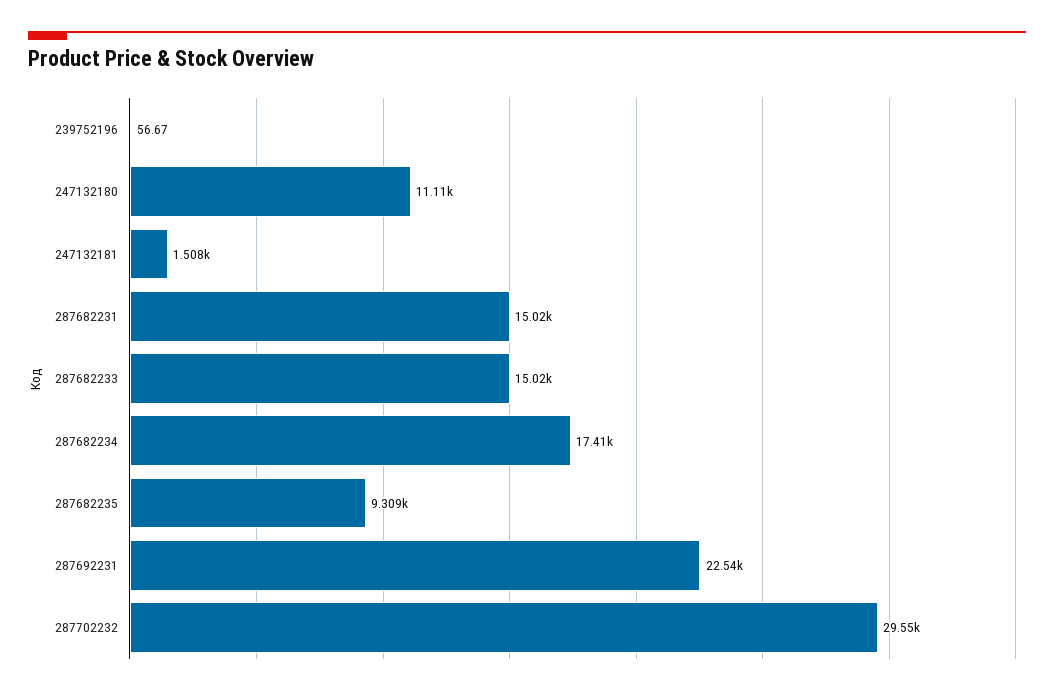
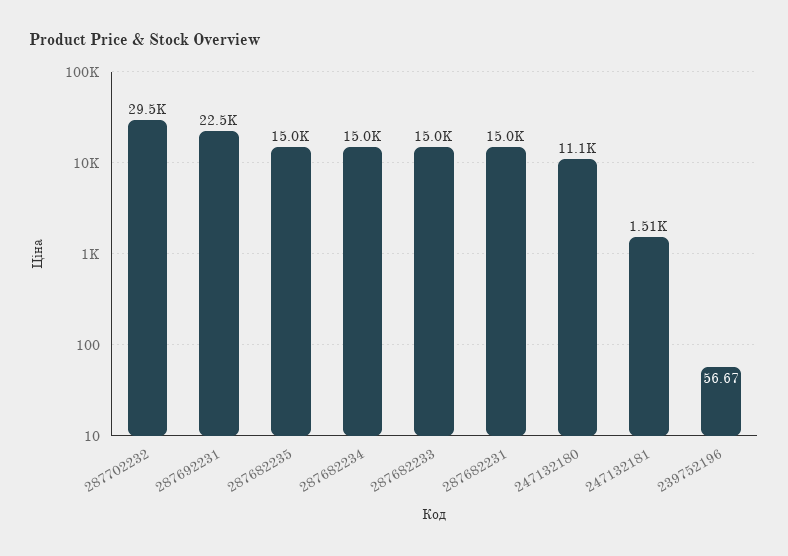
  {
    "239752196": 56.67,
    "247132180": 11110,
    "247132181": 1508,
    "287682231": 15020,
    "287682233": 15020,
-   "287682234": 17410,
+   "287682234": 15000,
-   "287682235": 9309,
+   "287682235": 15000,
    "287692231": 22540,
    "287702232": 29550
  }

